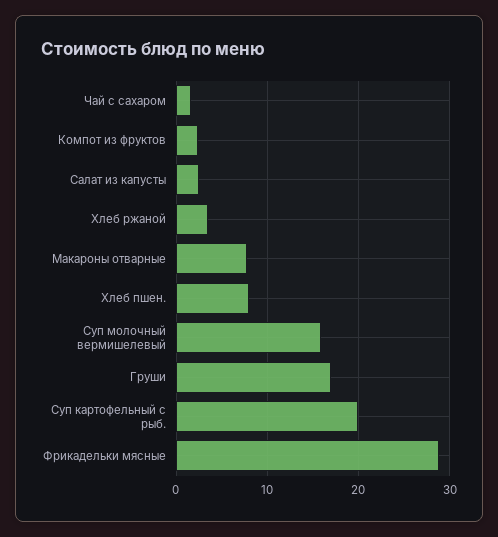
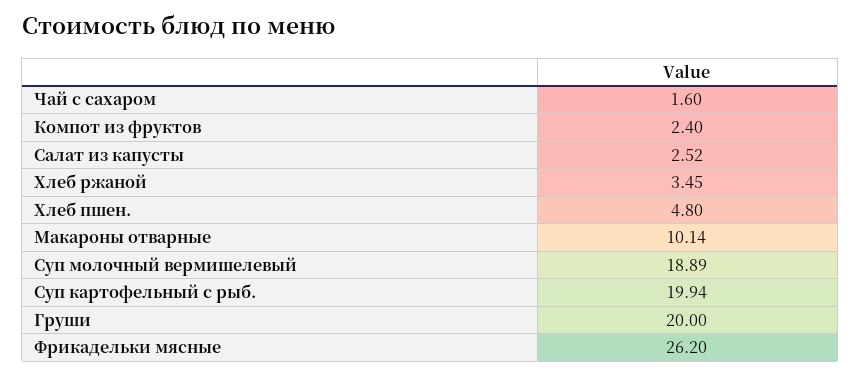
  {
    "Чай с сахаром": 1.6,
    "Компот из фруктов": 2.4,
    "Салат из капусты": 2.52,
    "Хлеб ржаной": 3.45,
-   "Макароны отварные": 8,
+   "Макароны отварные": 10.14,
-   "Хлеб пшен.": 8,
+   "Хлеб пшен.": 4.8,
-   "Суп молочный вермишелевый": 16,
+   "Суп молочный вермишелевый": 18.89,
-   "Груши": 17,
+   "Груши": 20,
    "Суп картофельный с рыб.": 19.94,
-   "Фрикадельки мясные": 29
+   "Фрикадельки мясные": 26.2
  }

